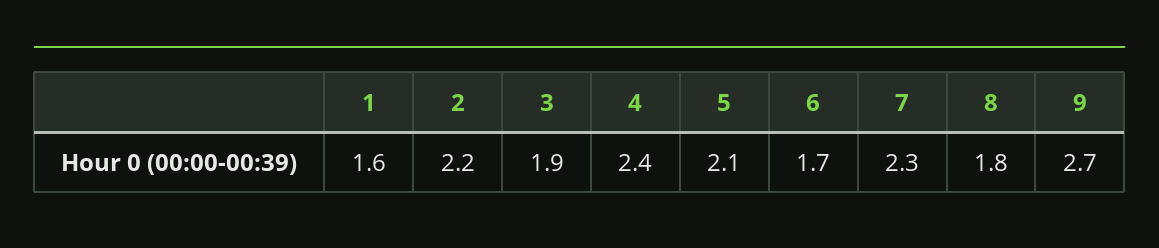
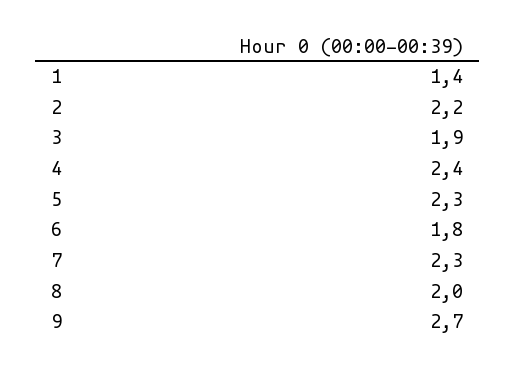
  {
-   "1": 1.6,
+   "1": 1.4,
    "2": 2.2,
    "3": 1.9,
    "4": 2.4,
-   "5": 2.1,
+   "5": 2.3,
-   "6": 1.7,
+   "6": 1.8,
    "7": 2.3,
-   "8": 1.8,
+   "8": 2,
    "9": 2.7
  }

